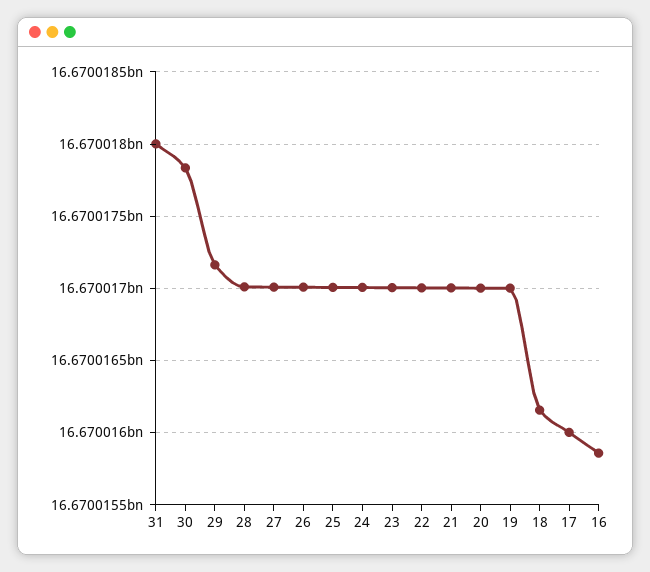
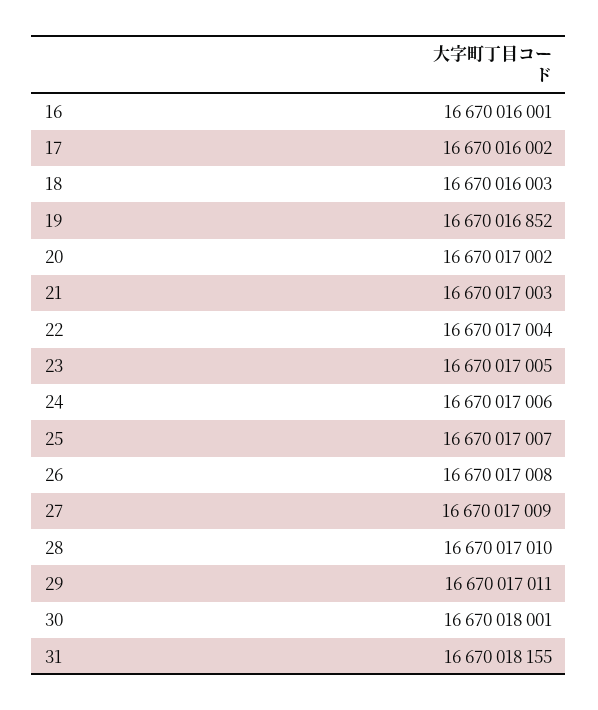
  {
-   "31": 16670018000,
+   "31": 16670018155,
-   "30": 16670017850,
+   "30": 16670018001,
-   "29": 16670017150,
+   "29": 16670017011,
    "28": 16670017010,
    "27": 16670017009,
    "26": 16670017008,
    "25": 16670017007,
    "24": 16670017006,
    "23": 16670017005,
    "22": 16670017004,
    "21": 16670017003,
    "20": 16670017002,
-   "19": 16670017000,
+   "19": 16670016852,
-   "18": 16670016150,
+   "18": 16670016003,
    "17": 16670016002,
-   "16": 16670015850
+   "16": 16670016001
  }

